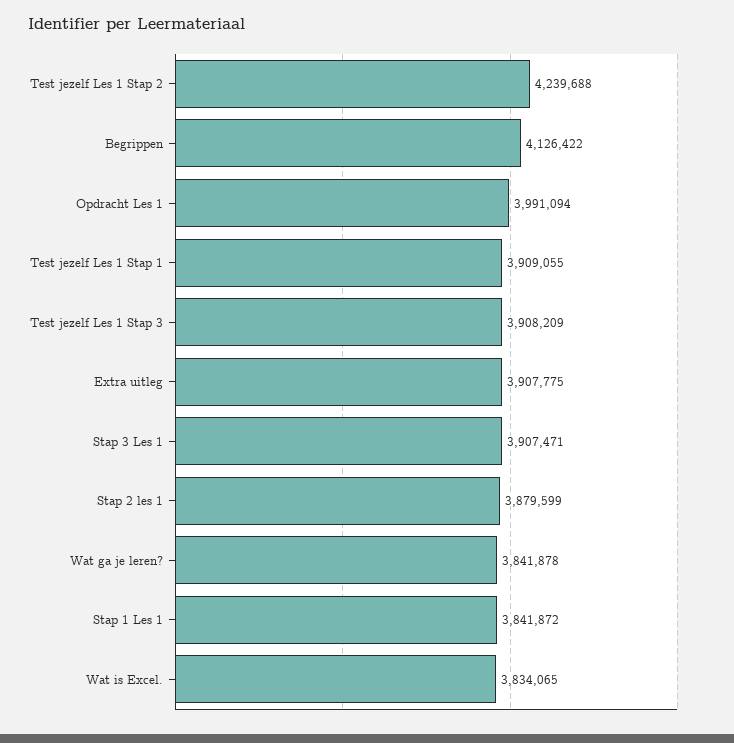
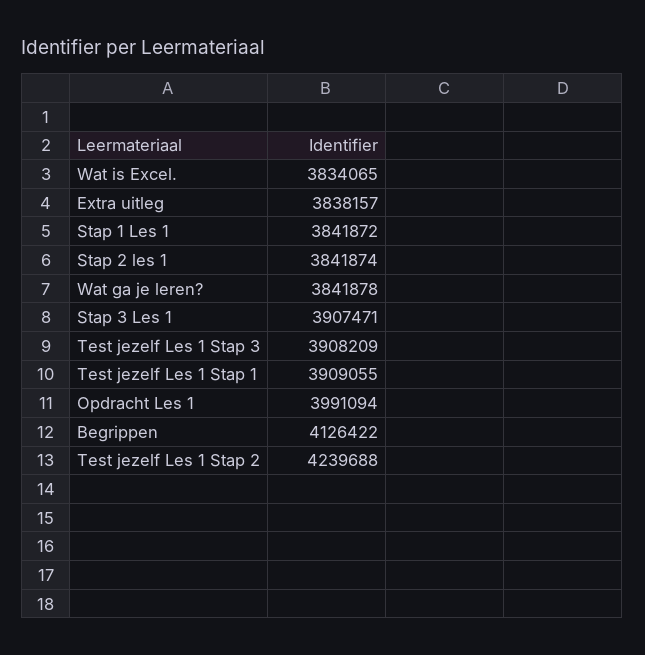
  {
    "Test jezelf Les 1 Stap 2": 4239688,
    "Begrippen": 4126422,
    "Opdracht Les 1": 3991094,
    "Test jezelf Les 1 Stap 1": 3909055,
    "Test jezelf Les 1 Stap 3": 3908209,
-   "Extra uitleg": 3907775,
+   "Extra uitleg": 3838157,
    "Stap 3 Les 1": 3907471,
-   "Stap 2 les 1": 3879599,
+   "Stap 2 les 1": 3841874,
    "Wat ga je leren?": 3841878,
    "Stap 1 Les 1": 3841872,
    "Wat is Excel.": 3834065
  }

